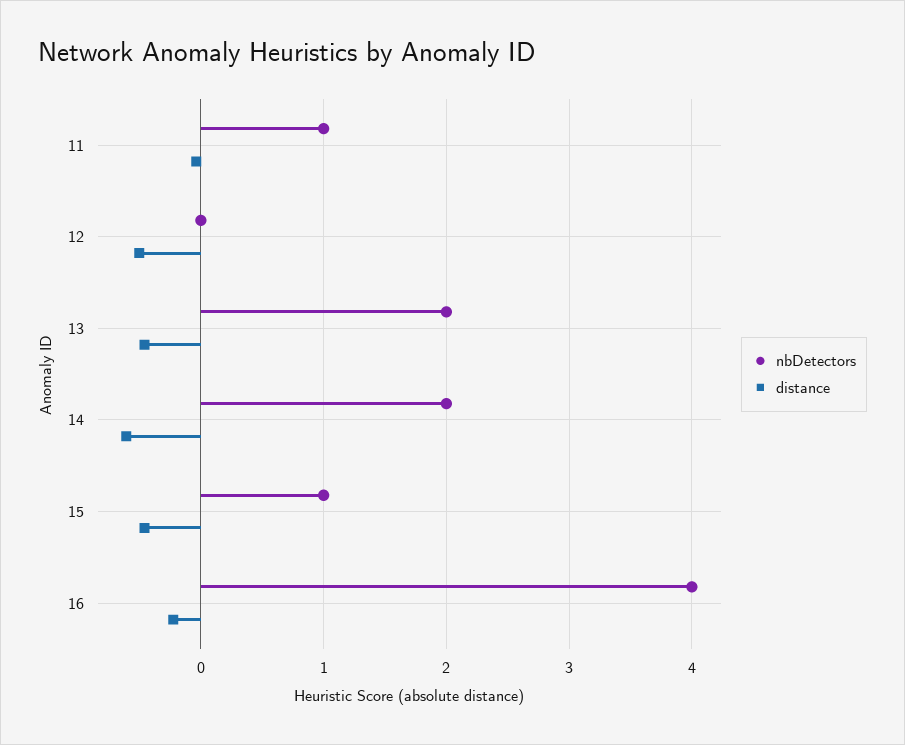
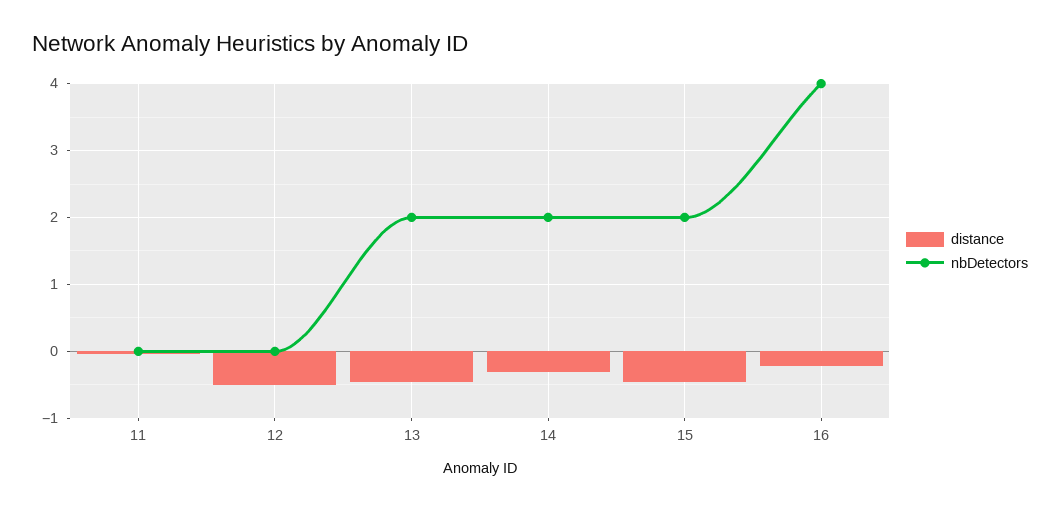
  {
    "nbDetectors": {
-     "11": 1,
+     "11": 0,
      "12": 0,
      "13": 2,
      "14": 2,
-     "15": 1,
+     "15": 2,
      "16": 4
    },
    "distance": {
      "11": 0,
      "12": -0.5,
      "13": -0.5,
-     "14": -0.6,
+     "14": -0.3,
      "15": -0.5,
      "16": -0.2
    }
  }

